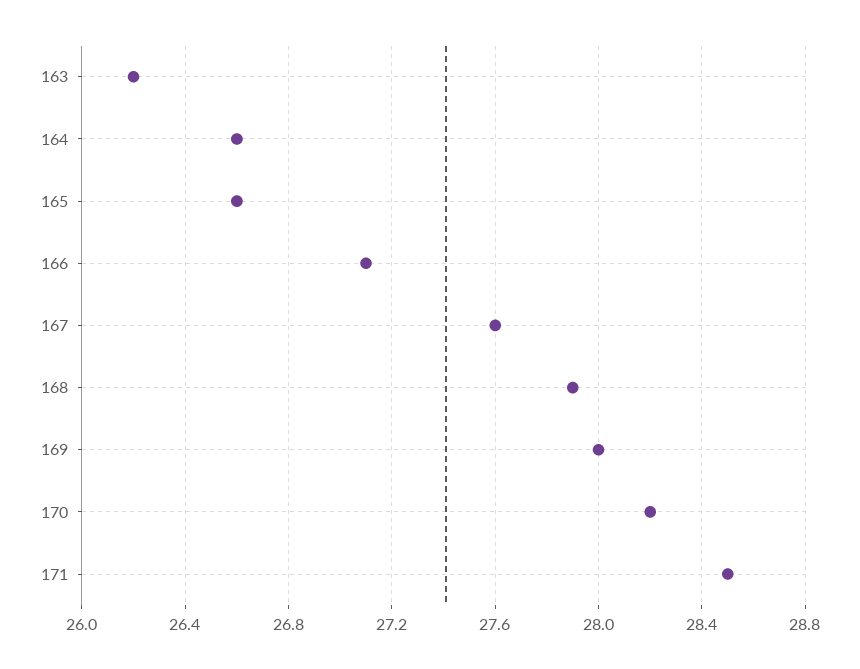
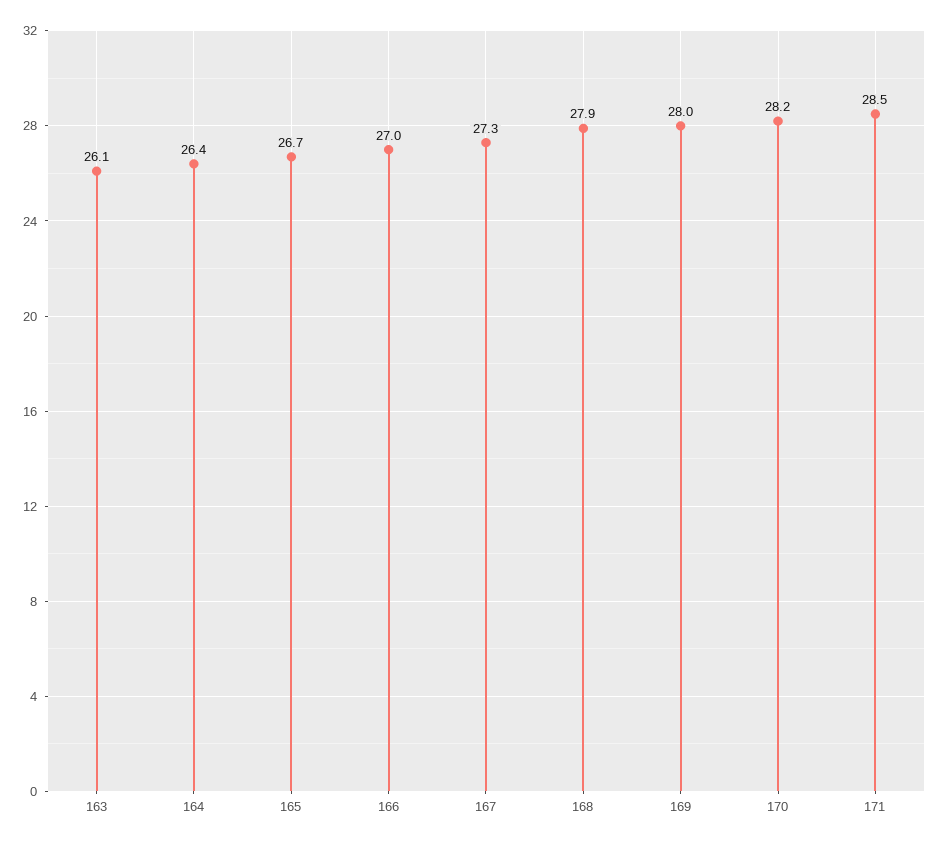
  {
-   "163": 26.2,
+   "163": 26.1,
-   "164": 26.6,
+   "164": 26.4,
-   "165": 26.6,
+   "165": 26.7,
-   "166": 27.1,
+   "166": 27,
-   "167": 27.6,
+   "167": 27.3,
    "168": 27.9,
    "169": 28,
    "170": 28.2,
    "171": 28.5
  }

